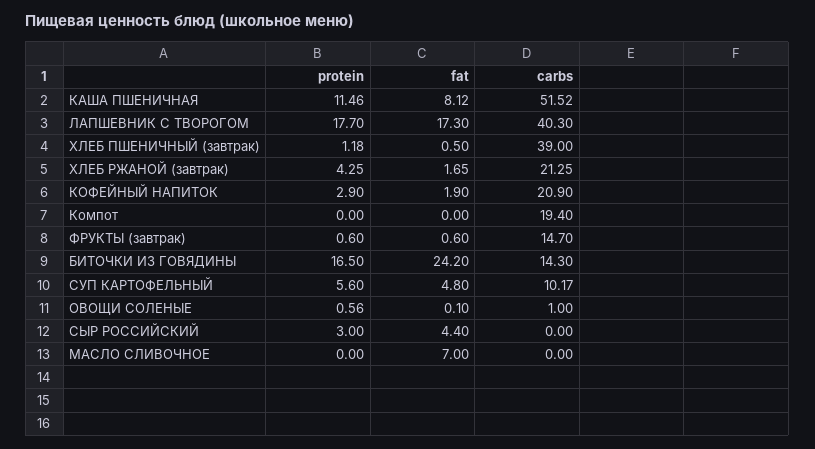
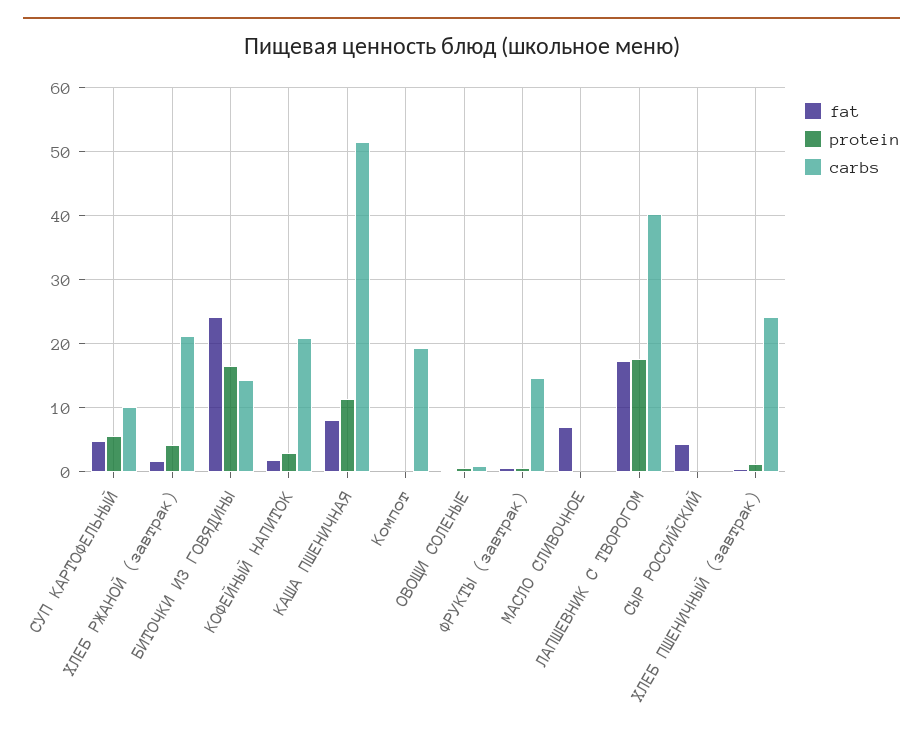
  {
    "protein": {
      "КАША ПШЕНИЧНАЯ": 11.46,
      "ЛАПШЕВНИК С ТВОРОГОМ": 17.7,
      "ХЛЕБ ПШЕНИЧНЫЙ (завтрак)": 1.18,
      "ХЛЕБ РЖАНОЙ (завтрак)": 4.25,
      "КОФЕЙНЫЙ НАПИТОК": 2.9,
      "Компот": 0,
      "ФРУКТЫ (завтрак)": 0.6,
      "БИТОЧКИ ИЗ ГОВЯДИНЫ": 16.5,
      "СУП КАРТОФЕЛЬНЫЙ": 5.6,
      "ОВОЩИ СОЛЕНЫЕ": 0.56,
-     "СЫР РОССИЙСКИЙ": 3,
+     "СЫР РОССИЙСКИЙ": 0,
      "МАСЛО СЛИВОЧНОЕ": 0
    },
    "fat": {
      "КАША ПШЕНИЧНАЯ": 8.12,
      "ЛАПШЕВНИК С ТВОРОГОМ": 17.3,
      "ХЛЕБ ПШЕНИЧНЫЙ (завтрак)": 0.5,
      "ХЛЕБ РЖАНОЙ (завтрак)": 1.65,
      "КОФЕЙНЫЙ НАПИТОК": 1.9,
      "Компот": 0,
      "ФРУКТЫ (завтрак)": 0.6,
      "БИТОЧКИ ИЗ ГОВЯДИНЫ": 24.2,
      "СУП КАРТОФЕЛЬНЫЙ": 4.8,
      "ОВОЩИ СОЛЕНЫЕ": 0.1,
      "СЫР РОССИЙСКИЙ": 4.4,
      "МАСЛО СЛИВОЧНОЕ": 7
    },
    "carbs": {
      "КАША ПШЕНИЧНАЯ": 51.52,
      "ЛАПШЕВНИК С ТВОРОГОМ": 40.3,
-     "ХЛЕБ ПШЕНИЧНЫЙ (завтрак)": 39,
+     "ХЛЕБ ПШЕНИЧНЫЙ (завтрак)": 24,
      "ХЛЕБ РЖАНОЙ (завтрак)": 21.25,
      "КОФЕЙНЫЙ НАПИТОК": 20.9,
      "Компот": 19.4,
      "ФРУКТЫ (завтрак)": 14.7,
      "БИТОЧКИ ИЗ ГОВЯДИНЫ": 14.3,
      "СУП КАРТОФЕЛЬНЫЙ": 10.17,
      "ОВОЩИ СОЛЕНЫЕ": 1,
      "СЫР РОССИЙСКИЙ": 0,
      "МАСЛО СЛИВОЧНОЕ": 0
    }
  }

